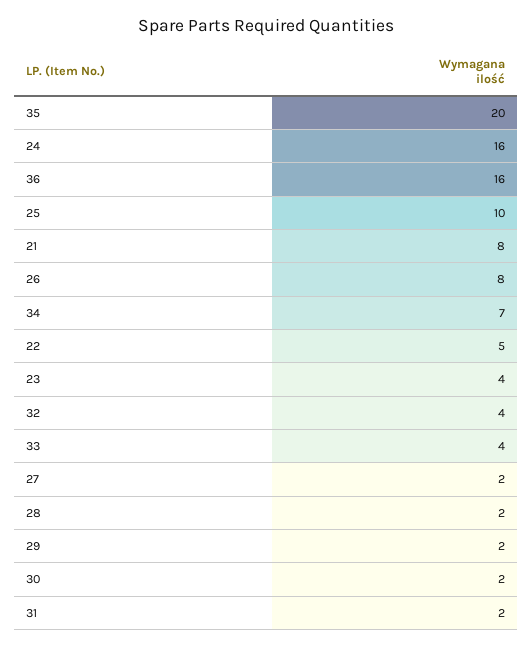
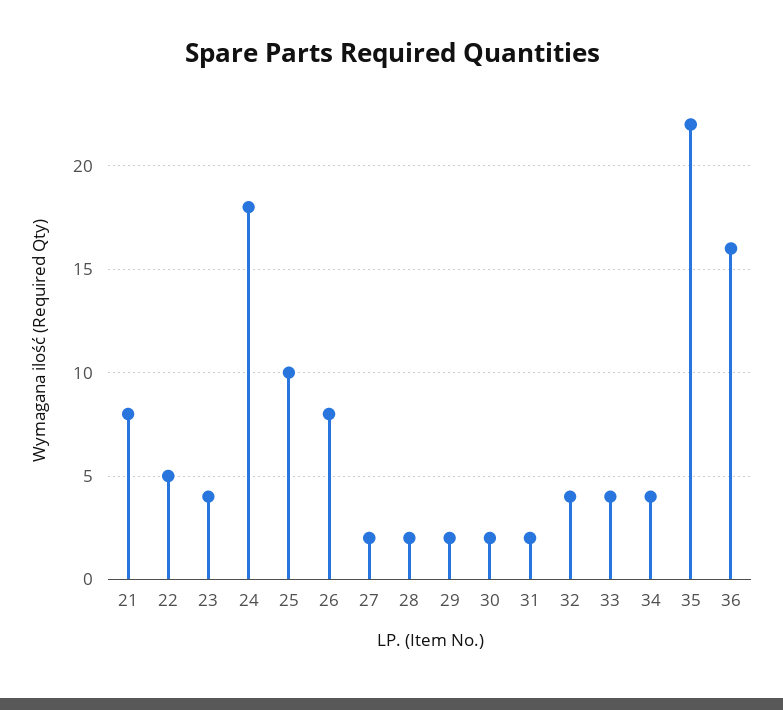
  {
-   "35": 20,
+   "35": 22,
-   "24": 16,
+   "24": 18,
    "36": 16,
    "25": 10,
    "21": 8,
    "26": 8,
-   "34": 7,
+   "34": 4,
    "22": 5,
    "23": 4,
    "32": 4,
    "33": 4,
    "27": 2,
    "28": 2,
    "29": 2,
    "30": 2,
    "31": 2
  }

